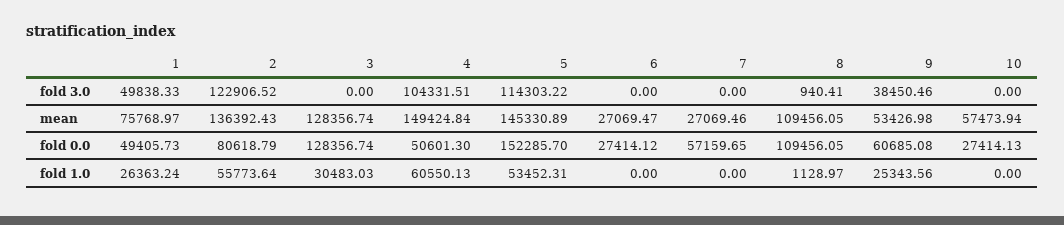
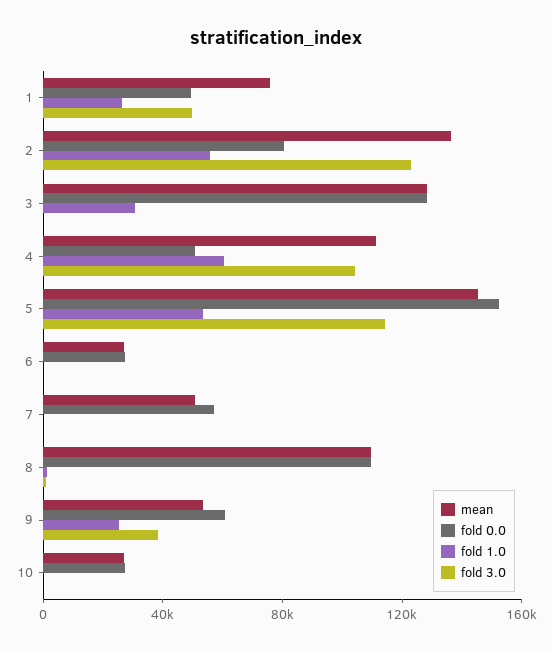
  {
    "fold 3.0": {
      "1": 49838.33,
      "2": 122906.52,
      "3": 0,
      "4": 104331.51,
      "5": 114303.22,
      "6": 0,
      "7": 0,
      "8": 940.41,
      "9": 38450.46,
      "10": 0
    },
    "mean": {
      "1": 75768.97,
      "2": 136392.43,
      "3": 128356.74,
-     "4": 149424.84,
+     "4": 110000,
      "5": 145330.89,
      "6": 27069.47,
-     "7": 27069.46,
+     "7": 50000,
      "8": 109456.05,
      "9": 53426.98,
-     "10": 57473.94
+     "10": 30000
    },
    "fold 0.0": {
      "1": 49405.73,
      "2": 80618.79,
      "3": 128356.74,
      "4": 50601.3,
      "5": 152285.7,
      "6": 27414.12,
      "7": 57159.65,
      "8": 109456.05,
      "9": 60685.08,
      "10": 27414.13
    },
    "fold 1.0": {
      "1": 26363.24,
      "2": 55773.64,
      "3": 30483.03,
      "4": 60550.13,
      "5": 53452.31,
      "6": 0,
      "7": 0,
      "8": 1128.97,
      "9": 25343.56,
      "10": 0
    }
  }

